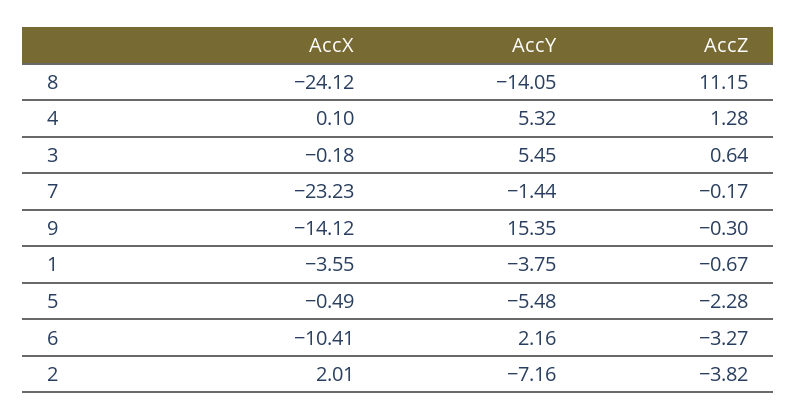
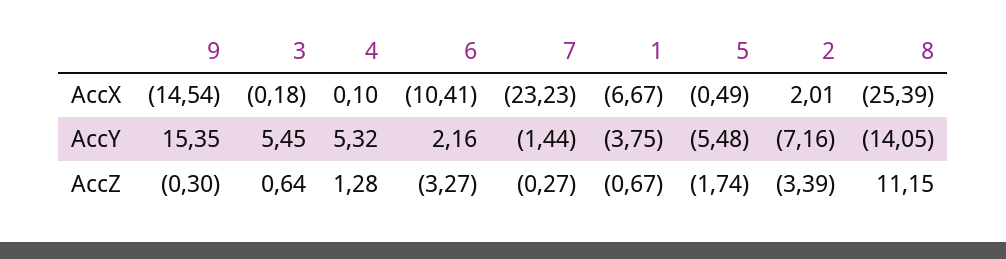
  {
    "AccX": {
-     "8": -24.12,
+     "8": -25.39,
      "4": 0.1,
      "3": -0.18,
      "7": -23.23,
-     "9": -14.12,
+     "9": -14.54,
-     "1": -3.55,
+     "1": -6.67,
      "5": -0.49,
      "6": -10.41,
      "2": 2.01
    },
    "AccY": {
      "8": -14.05,
      "4": 5.32,
      "3": 5.45,
      "7": -1.44,
      "9": 15.35,
      "1": -3.75,
      "5": -5.48,
      "6": 2.16,
      "2": -7.16
    },
    "AccZ": {
      "8": 11.15,
      "4": 1.28,
      "3": 0.64,
-     "7": -0.17,
+     "7": -0.27,
      "9": -0.3,
      "1": -0.67,
-     "5": -2.28,
+     "5": -1.74,
      "6": -3.27,
-     "2": -3.82
+     "2": -3.39
    }
  }

